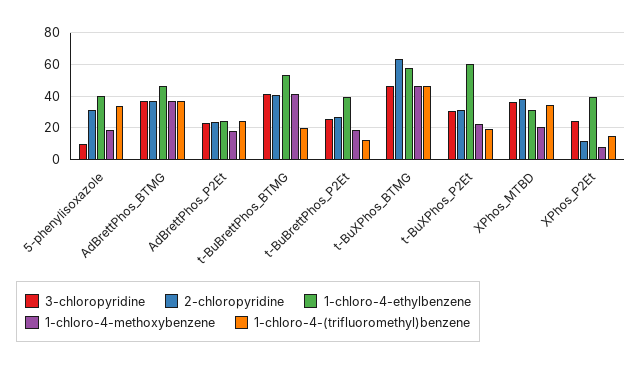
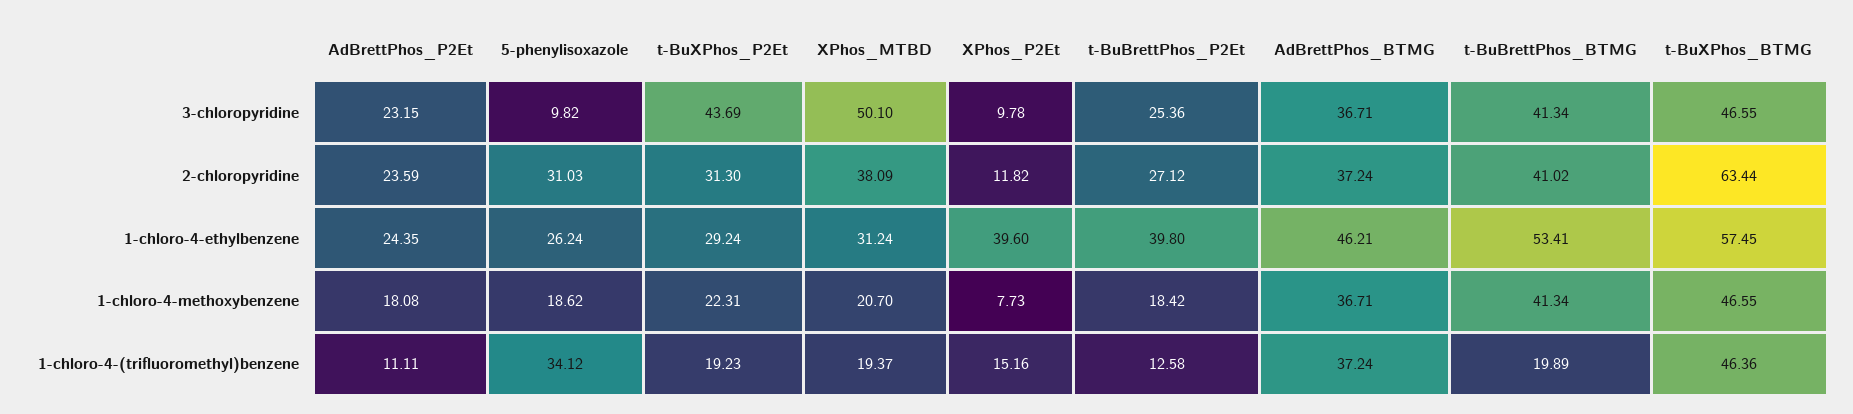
  {
    "3-chloropyridine": {
      "5-phenylisoxazole": 9.82,
      "AdBrettPhos_BTMG": 36.71,
      "AdBrettPhos_P2Et": 23.15,
      "t-BuBrettPhos_BTMG": 41.34,
      "t-BuBrettPhos_P2Et": 25.36,
      "t-BuXPhos_BTMG": 46.55,
-     "t-BuXPhos_P2Et": 30,
+     "t-BuXPhos_P2Et": 43.69,
-     "XPhos_MTBD": 35,
+     "XPhos_MTBD": 50.1,
-     "XPhos_P2Et": 25
+     "XPhos_P2Et": 9.78
    },
    "2-chloropyridine": {
      "5-phenylisoxazole": 31.03,
      "AdBrettPhos_BTMG": 37.24,
      "AdBrettPhos_P2Et": 23.59,
      "t-BuBrettPhos_BTMG": 41.02,
      "t-BuBrettPhos_P2Et": 27.12,
      "t-BuXPhos_BTMG": 63.44,
      "t-BuXPhos_P2Et": 31.3,
      "XPhos_MTBD": 38.09,
      "XPhos_P2Et": 11.82
    },
    "1-chloro-4-ethylbenzene": {
-     "5-phenylisoxazole": 40,
+     "5-phenylisoxazole": 26.24,
      "AdBrettPhos_BTMG": 46.21,
      "AdBrettPhos_P2Et": 24.35,
      "t-BuBrettPhos_BTMG": 53.41,
      "t-BuBrettPhos_P2Et": 39.8,
      "t-BuXPhos_BTMG": 57.45,
-     "t-BuXPhos_P2Et": 60,
+     "t-BuXPhos_P2Et": 29.24,
      "XPhos_MTBD": 31.24,
      "XPhos_P2Et": 39.6
    },
    "1-chloro-4-methoxybenzene": {
      "5-phenylisoxazole": 18.62,
      "AdBrettPhos_BTMG": 36.71,
      "AdBrettPhos_P2Et": 18.08,
      "t-BuBrettPhos_BTMG": 41.34,
      "t-BuBrettPhos_P2Et": 18.42,
      "t-BuXPhos_BTMG": 46.55,
      "t-BuXPhos_P2Et": 22.31,
      "XPhos_MTBD": 20.7,
      "XPhos_P2Et": 7.73
    },
    "1-chloro-4-(trifluoromethyl)benzene": {
      "5-phenylisoxazole": 34.12,
      "AdBrettPhos_BTMG": 37.24,
-     "AdBrettPhos_P2Et": 25,
+     "AdBrettPhos_P2Et": 11.11,
      "t-BuBrettPhos_BTMG": 19.89,
      "t-BuBrettPhos_P2Et": 12.58,
      "t-BuXPhos_BTMG": 46.36,
      "t-BuXPhos_P2Et": 19.23,
-     "XPhos_MTBD": 35,
+     "XPhos_MTBD": 19.37,
      "XPhos_P2Et": 15.16
    }
  }

